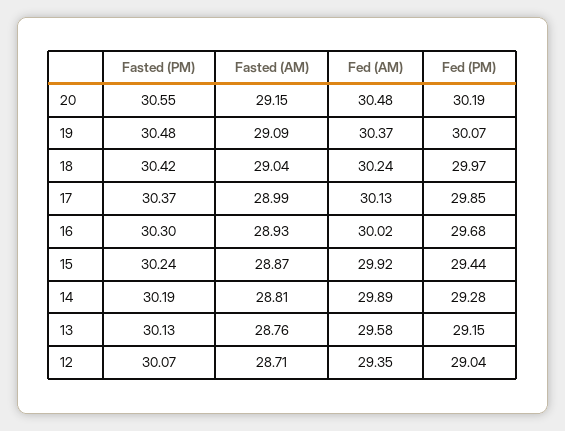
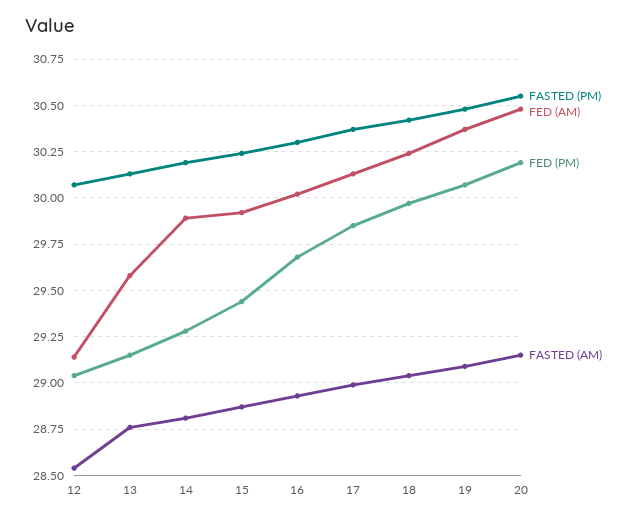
  {
    "Fasted (PM)": {
      "20": 30.55,
      "19": 30.48,
      "18": 30.42,
      "17": 30.37,
      "16": 30.3,
      "15": 30.24,
      "14": 30.19,
      "13": 30.13,
      "12": 30.07
    },
    "Fasted (AM)": {
      "20": 29.15,
      "19": 29.09,
      "18": 29.04,
      "17": 28.99,
      "16": 28.93,
      "15": 28.87,
      "14": 28.81,
      "13": 28.76,
-     "12": 28.71
+     "12": 28.55
    },
    "Fed (AM)": {
      "20": 30.48,
      "19": 30.37,
      "18": 30.24,
      "17": 30.13,
      "16": 30.02,
      "15": 29.92,
      "14": 29.89,
      "13": 29.58,
-     "12": 29.35
+     "12": 29.15
    },
    "Fed (PM)": {
      "20": 30.19,
      "19": 30.07,
      "18": 29.97,
      "17": 29.85,
      "16": 29.68,
      "15": 29.44,
      "14": 29.28,
      "13": 29.15,
      "12": 29.04
    }
  }

